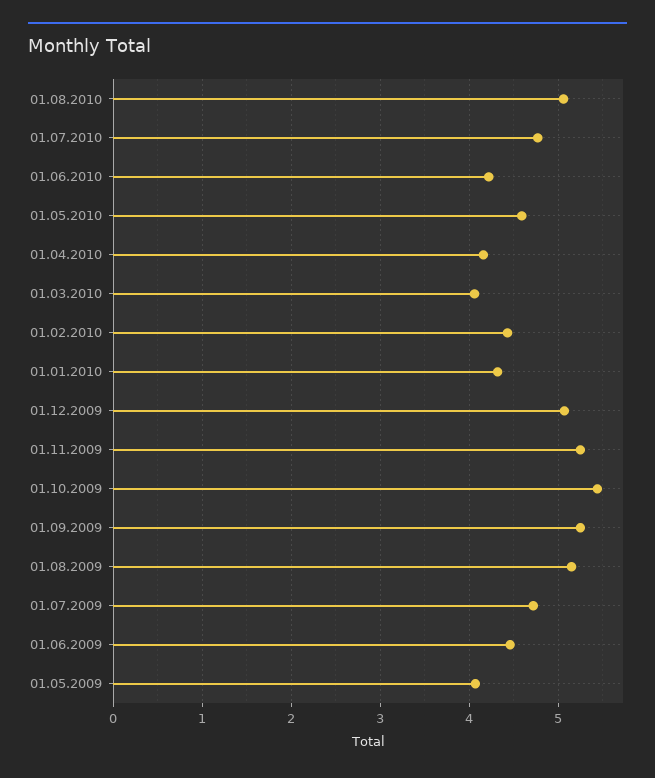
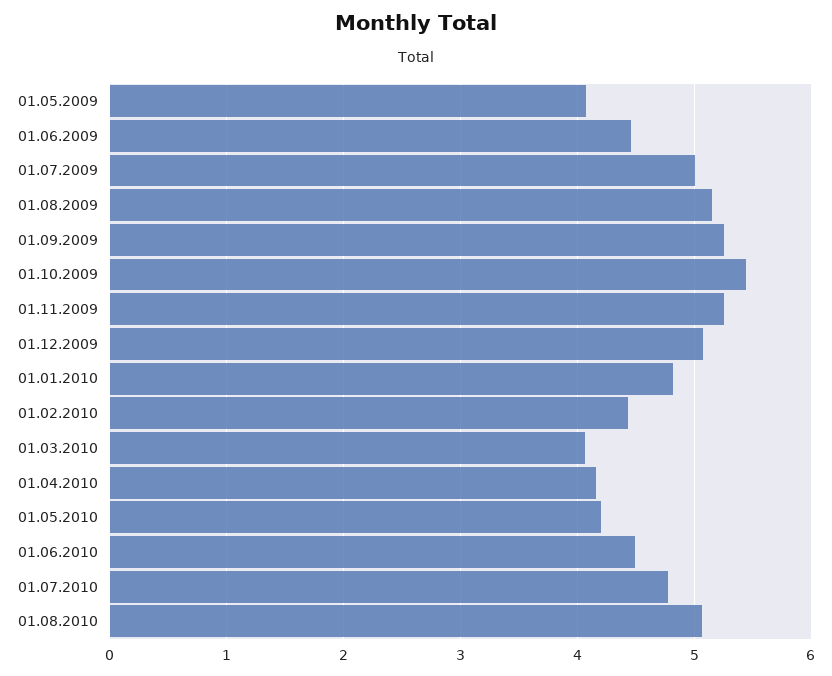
  {
    "01.08.2010": 5.1,
    "01.07.2010": 4.8,
-   "01.06.2010": 4.2,
+   "01.06.2010": 4.5,
-   "01.05.2010": 4.6,
+   "01.05.2010": 4.2,
    "01.04.2010": 4.2,
    "01.03.2010": 4.1,
    "01.02.2010": 4.4,
-   "01.01.2010": 4.3,
+   "01.01.2010": 4.8,
    "01.12.2009": 5.1,
    "01.11.2009": 5.3,
    "01.10.2009": 5.4,
    "01.09.2009": 5.3,
    "01.08.2009": 5.2,
-   "01.07.2009": 4.7,
+   "01.07.2009": 5,
    "01.06.2009": 4.5,
    "01.05.2009": 4.1
  }

